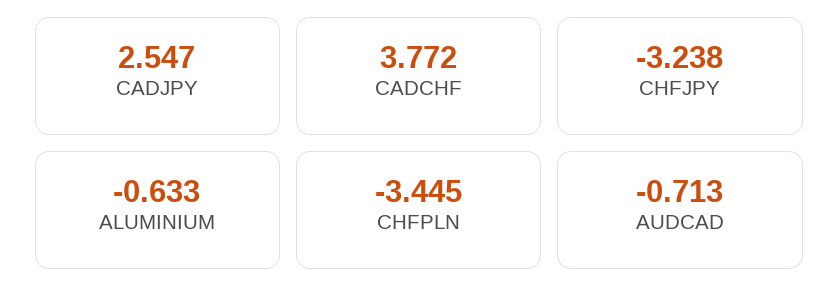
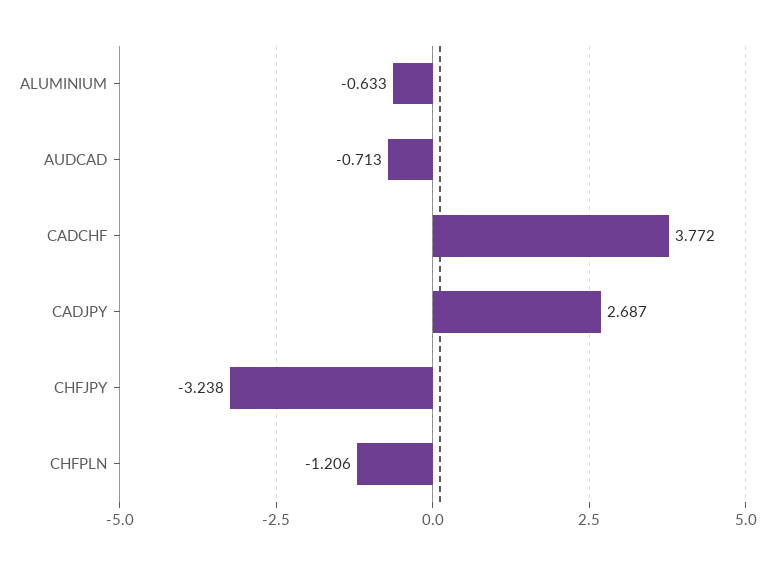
  {
-   "CADJPY": 2.547,
+   "CADJPY": 2.687,
    "CADCHF": 3.772,
    "CHFJPY": -3.238,
    "ALUMINIUM": -0.633,
-   "CHFPLN": -3.445,
+   "CHFPLN": -1.206,
    "AUDCAD": -0.713
  }

